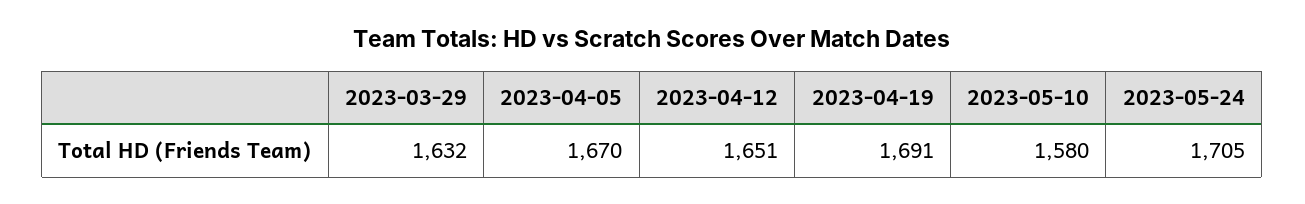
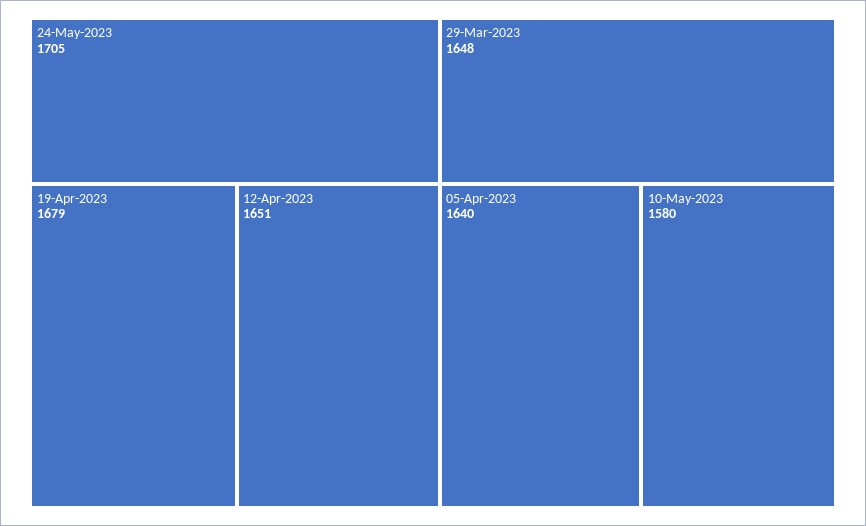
  {
-   "2023-03-29": 1632,
+   "2023-03-29": 1648,
-   "2023-04-05": 1670,
+   "2023-04-05": 1640,
    "2023-04-12": 1651,
-   "2023-04-19": 1691,
+   "2023-04-19": 1679,
    "2023-05-10": 1580,
    "2023-05-24": 1705
  }

